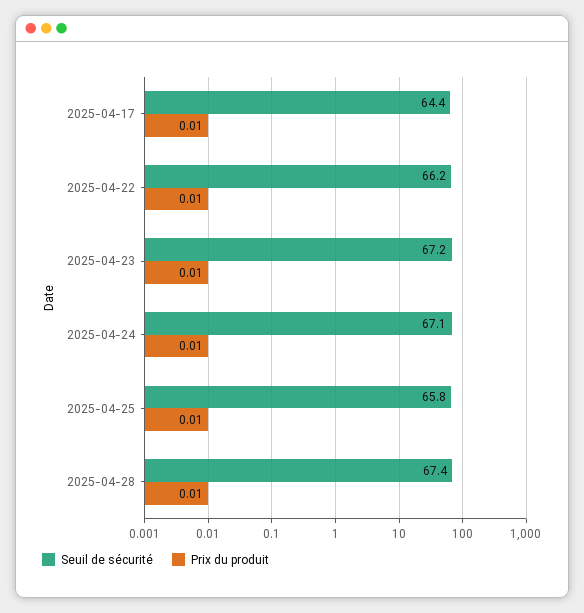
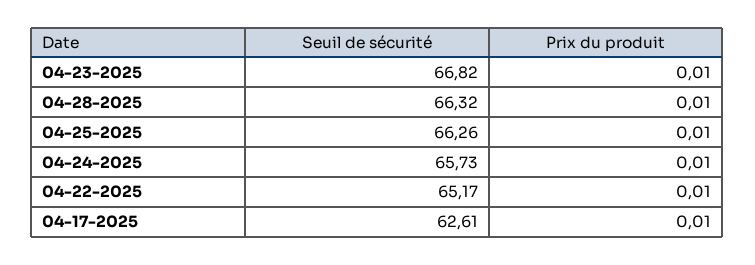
  {
    "Seuil de sécurité": {
-     "2025-04-17": 64.4,
+     "2025-04-17": 62.61,
-     "2025-04-22": 66.2,
+     "2025-04-22": 65.17,
-     "2025-04-23": 67.2,
+     "2025-04-23": 66.82,
-     "2025-04-24": 67.1,
+     "2025-04-24": 65.73,
-     "2025-04-25": 65.8,
+     "2025-04-25": 66.26,
-     "2025-04-28": 67.4
+     "2025-04-28": 66.32
    },
    "Prix du produit": {
      "2025-04-17": 0.01,
      "2025-04-22": 0.01,
      "2025-04-23": 0.01,
      "2025-04-24": 0.01,
      "2025-04-25": 0.01,
      "2025-04-28": 0.01
    }
  }

